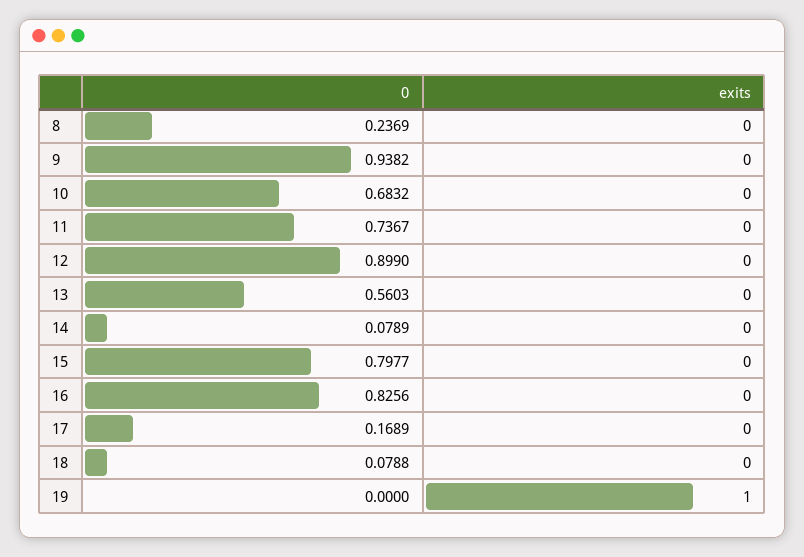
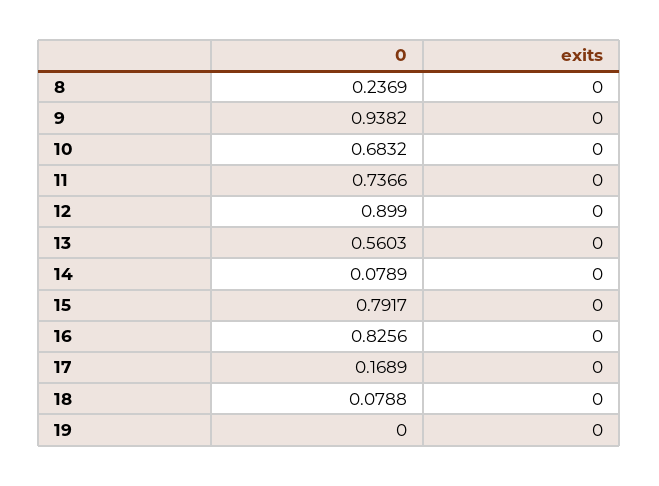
  {
    "0": {
      "8": 0.2369,
      "9": 0.9382,
      "10": 0.6832,
-     "11": 0.7367,
+     "11": 0.7366,
      "12": 0.899,
      "13": 0.5603,
      "14": 0.0789,
-     "15": 0.7977,
+     "15": 0.7917,
      "16": 0.8256,
      "17": 0.1689,
      "18": 0.0788,
      "19": 0
    },
    "exits": {
      "8": 0,
      "9": 0,
      "10": 0,
      "11": 0,
      "12": 0,
      "13": 0,
      "14": 0,
      "15": 0,
      "16": 0,
      "17": 0,
      "18": 0,
-     "19": 1
+     "19": 0
    }
  }

